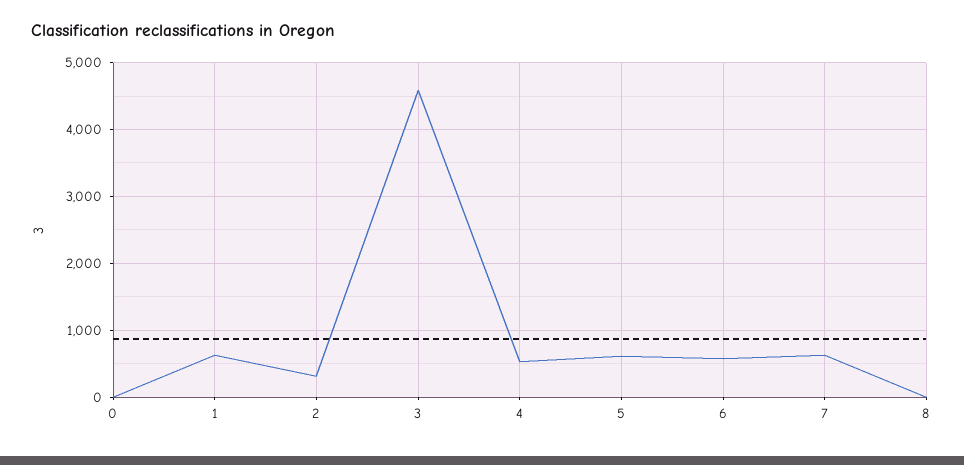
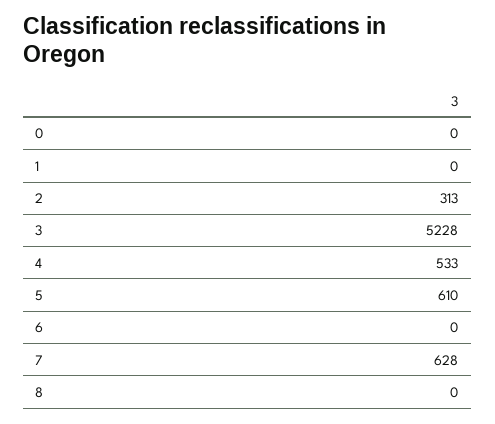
  {
    "0": 0,
-   "1": 600,
+   "1": 0,
    "2": 313,
-   "3": 4600,
+   "3": 5228,
    "4": 533,
    "5": 610,
-   "6": 600,
+   "6": 0,
    "7": 628,
    "8": 0
  }

